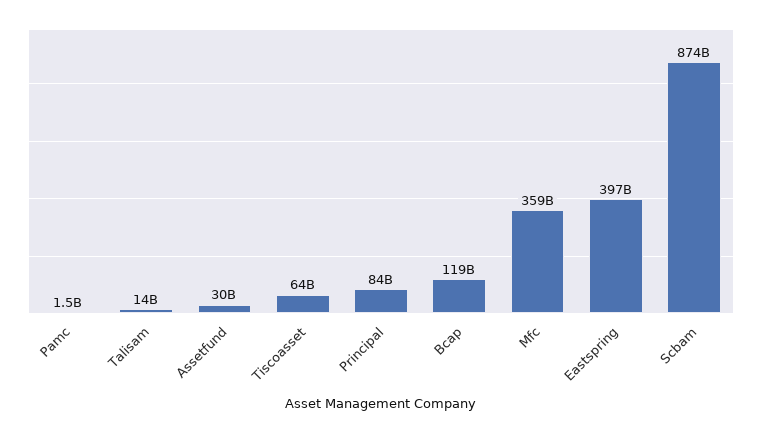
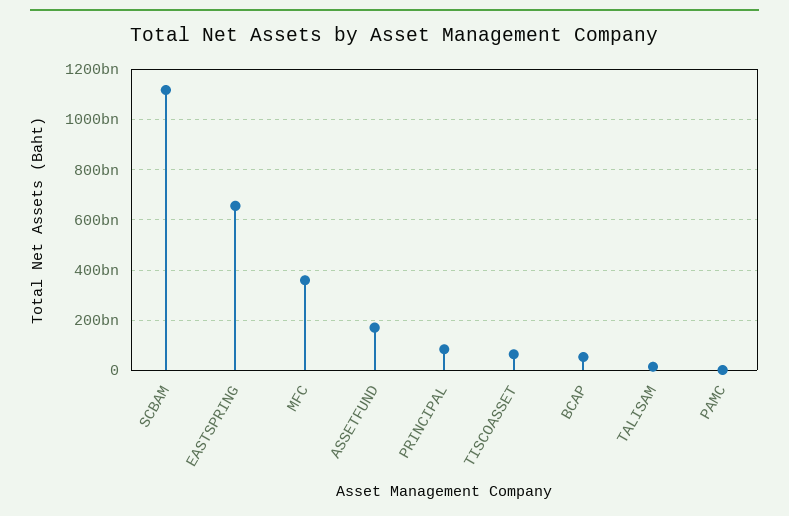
  {
    "Pamc": 1500000000,
    "Talisam": 14000000000,
-   "Assetfund": 30000000000,
+   "Assetfund": 175000000000,
    "Tiscoasset": 64000000000,
    "Principal": 84000000000,
-   "Bcap": 119000000000,
+   "Bcap": 50000000000,
    "Mfc": 359000000000,
-   "Eastspring": 397000000000,
+   "Eastspring": 650000000000,
-   "Scbam": 874000000000
+   "Scbam": 1125000000000
  }

